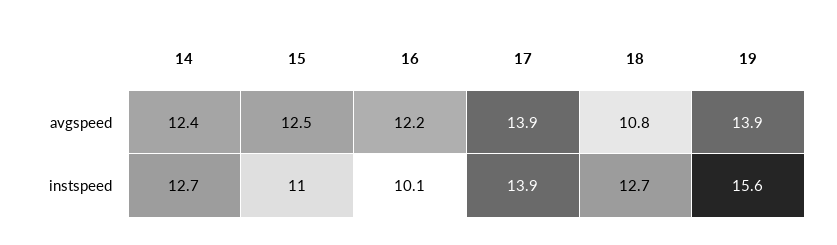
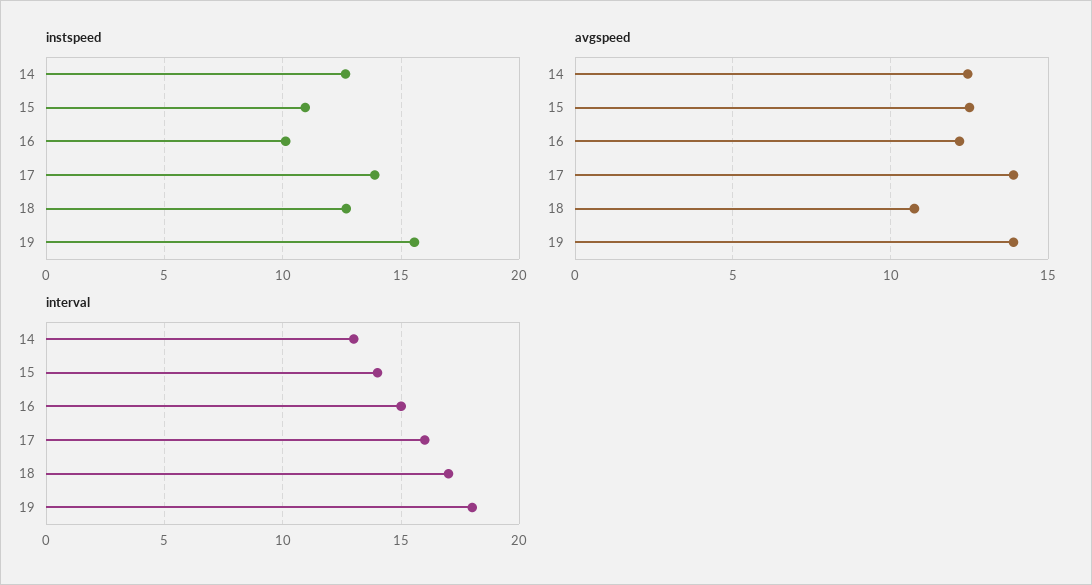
  {
    "avgspeed": {
      "14": 12.4,
      "15": 12.5,
      "16": 12.2,
      "17": 13.9,
      "18": 10.8,
      "19": 13.9
    },
    "instspeed": {
      "14": 12.7,
      "15": 11,
      "16": 10.1,
      "17": 13.9,
      "18": 12.7,
      "19": 15.6
-   }
+   },
+   "interval": {
+     "14": 13,
+     "15": 14,
+     "16": 15,
+     "17": 16,
+     "18": 17,
+     "19": 18
+   }
  }

